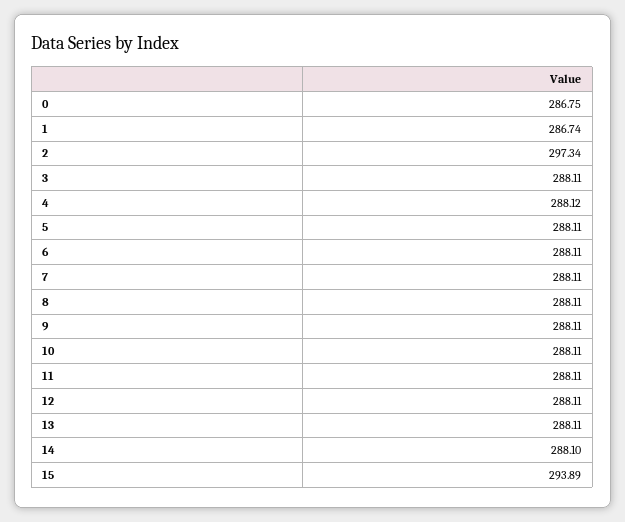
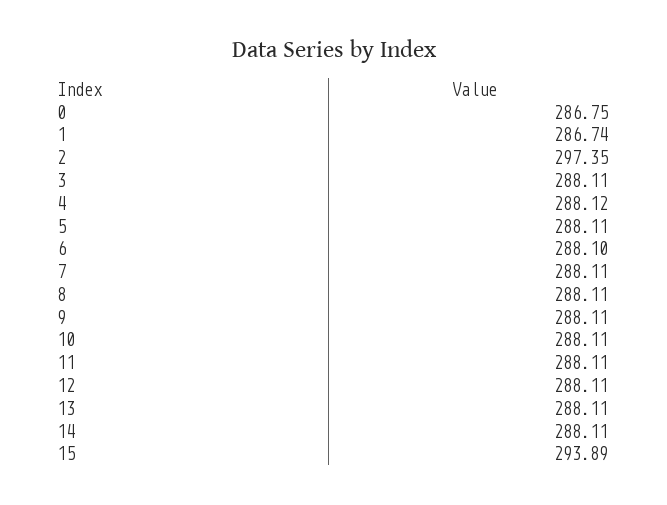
  {
    "0": 286.75,
    "1": 286.74,
-   "2": 297.34,
+   "2": 297.35,
    "3": 288.11,
    "4": 288.12,
    "5": 288.11,
-   "6": 288.11,
+   "6": 288.1,
    "7": 288.11,
    "8": 288.11,
    "9": 288.11,
    "10": 288.11,
    "11": 288.11,
    "12": 288.11,
    "13": 288.11,
-   "14": 288.1,
+   "14": 288.11,
    "15": 293.89
  }

